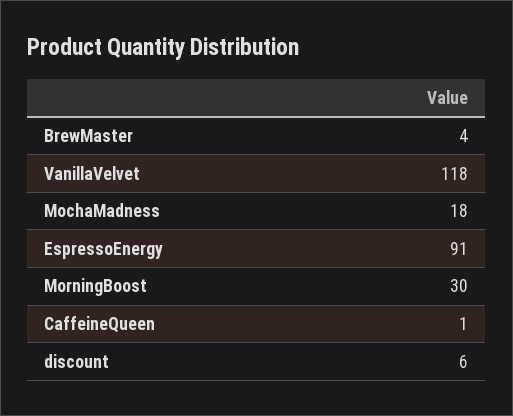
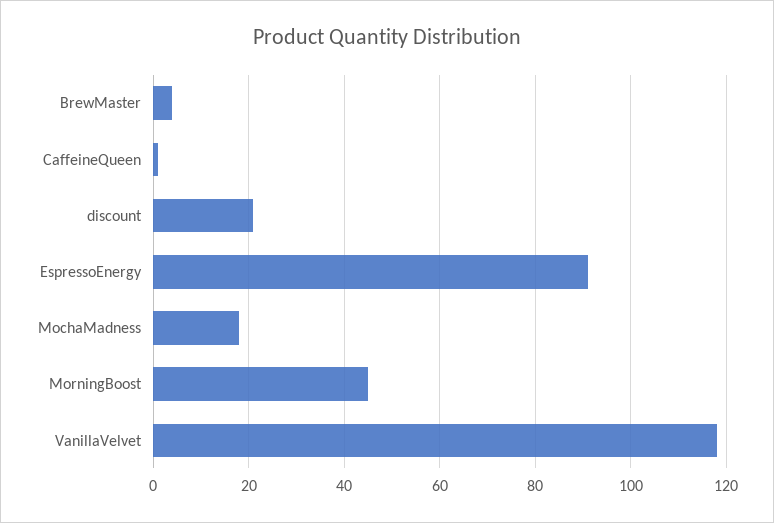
  {
    "BrewMaster": 4,
    "VanillaVelvet": 118,
    "MochaMadness": 18,
    "EspressoEnergy": 91,
-   "MorningBoost": 30,
+   "MorningBoost": 45,
    "CaffeineQueen": 1,
-   "discount": 6
+   "discount": 20
  }

